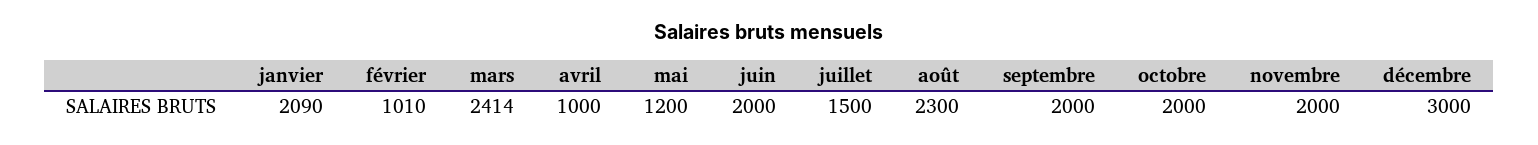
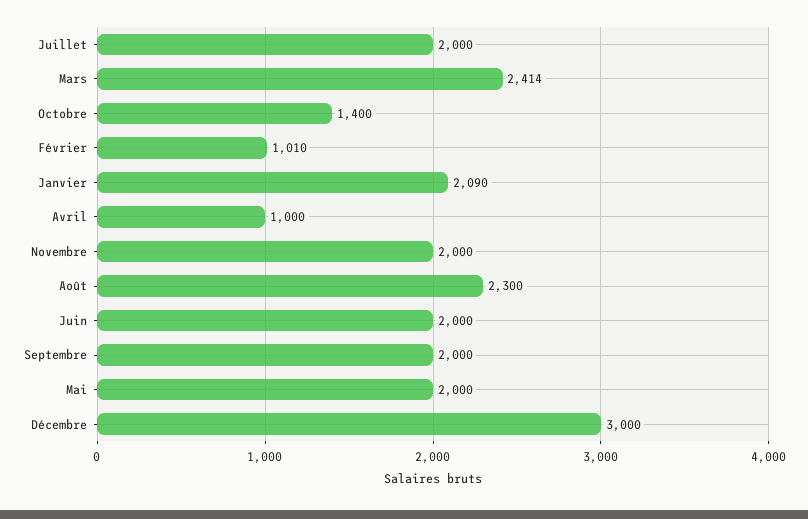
  {
    "janvier": 2090,
    "février": 1010,
    "mars": 2414,
    "avril": 1000,
-   "mai": 1200,
+   "mai": 2000,
    "juin": 2000,
-   "juillet": 1500,
+   "juillet": 2000,
    "août": 2300,
    "septembre": 2000,
-   "octobre": 2000,
+   "octobre": 1400,
    "novembre": 2000,
    "décembre": 3000
  }

